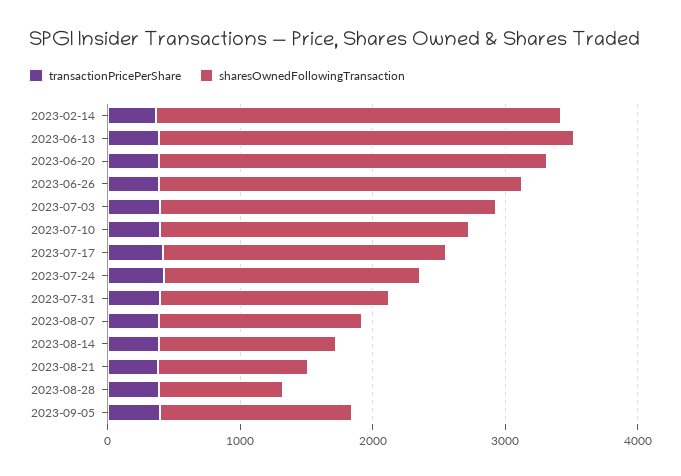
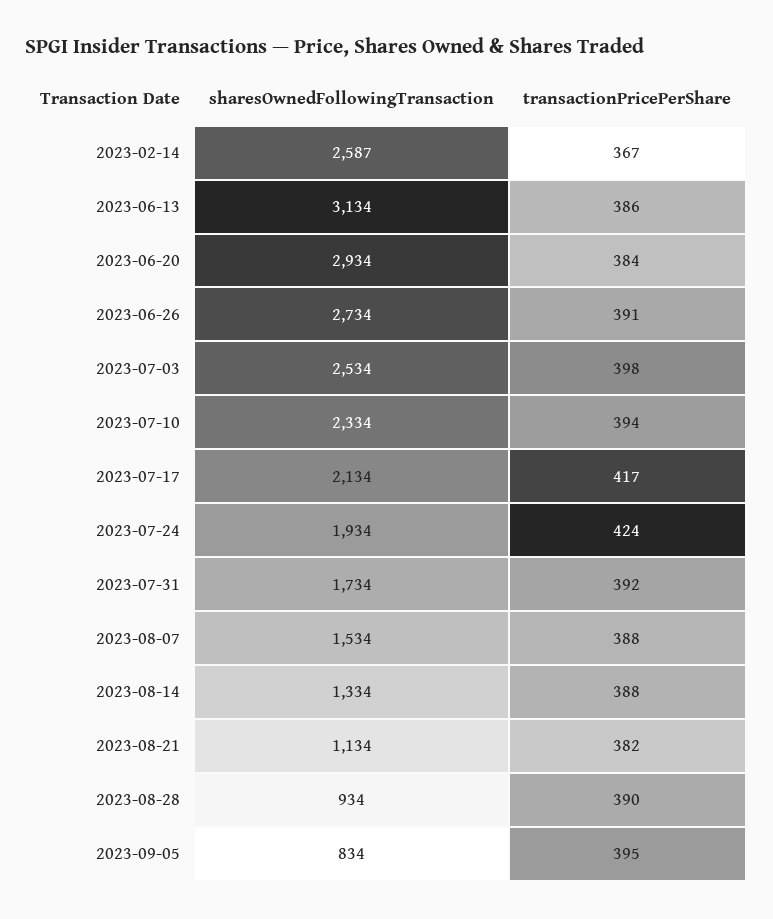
  {
    "transactionPricePerShare": {
      "2023-02-14": 367,
      "2023-06-13": 386,
      "2023-06-20": 384,
      "2023-06-26": 391,
      "2023-07-03": 398,
      "2023-07-10": 394,
      "2023-07-17": 417,
      "2023-07-24": 424,
      "2023-07-31": 392,
      "2023-08-07": 388,
      "2023-08-14": 388,
      "2023-08-21": 382,
      "2023-08-28": 390,
      "2023-09-05": 395
    },
    "sharesOwnedFollowingTransaction": {
-     "2023-02-14": 3000,
+     "2023-02-14": 2587,
      "2023-06-13": 3134,
      "2023-06-20": 2934,
      "2023-06-26": 2734,
      "2023-07-03": 2534,
      "2023-07-10": 2334,
      "2023-07-17": 2134,
      "2023-07-24": 1934,
      "2023-07-31": 1734,
      "2023-08-07": 1534,
      "2023-08-14": 1334,
      "2023-08-21": 1134,
      "2023-08-28": 934,
-     "2023-09-05": 1400
+     "2023-09-05": 834
    }
  }

